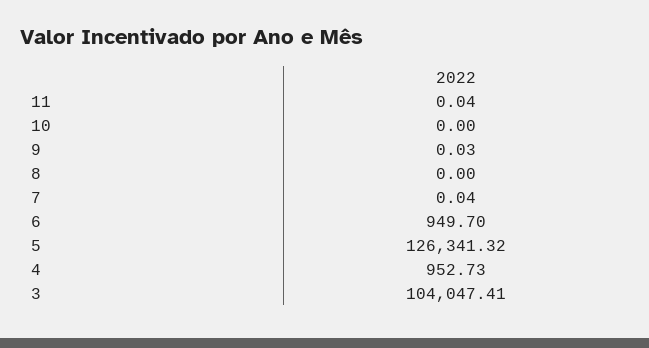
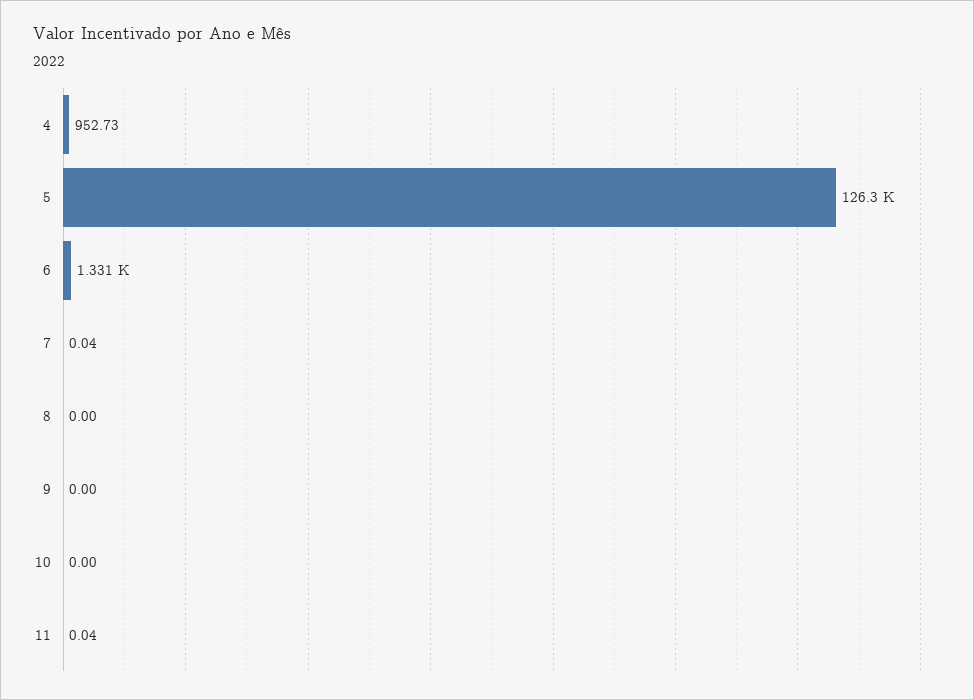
  {
    "11": 0.04,
    "10": 0,
-   "9": 0.03,
+   "9": 0,
    "8": 0,
    "7": 0.04,
-   "6": 949.7,
+   "6": 1331,
    "5": 126341.32,
-   "4": 952.73,
+   "4": 952.73
-   "3": 104047.41
  }

